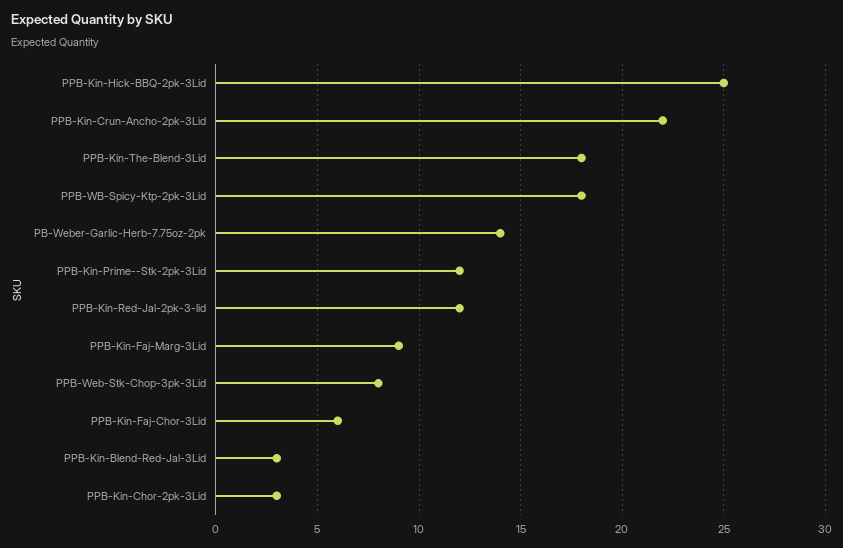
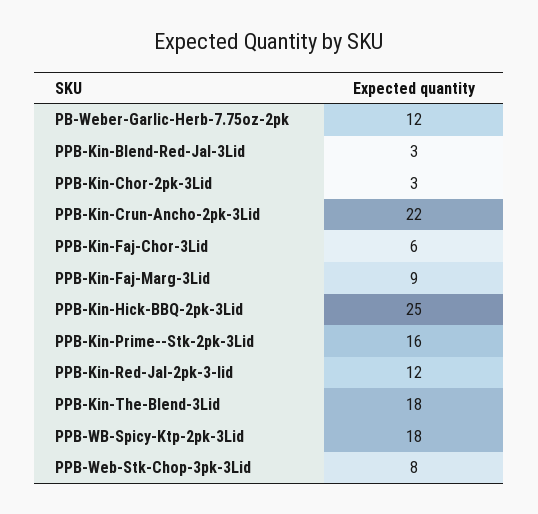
  {
    "PPB-Kin-Hick-BBQ-2pk-3Lid": 25,
    "PPB-Kin-Crun-Ancho-2pk-3Lid": 22,
    "PPB-Kin-The-Blend-3Lid": 18,
    "PPB-WB-Spicy-Ktp-2pk-3Lid": 18,
-   "PB-Weber-Garlic-Herb-7.75oz-2pk": 14,
+   "PB-Weber-Garlic-Herb-7.75oz-2pk": 12,
-   "PPB-Kin-Prime--Stk-2pk-3Lid": 12,
+   "PPB-Kin-Prime--Stk-2pk-3Lid": 16,
    "PPB-Kin-Red-Jal-2pk-3-lid": 12,
    "PPB-Kin-Faj-Marg-3Lid": 9,
    "PPB-Web-Stk-Chop-3pk-3Lid": 8,
    "PPB-Kin-Faj-Chor-3Lid": 6,
    "PPB-Kin-Blend-Red-Jal-3Lid": 3,
    "PPB-Kin-Chor-2pk-3Lid": 3
  }

